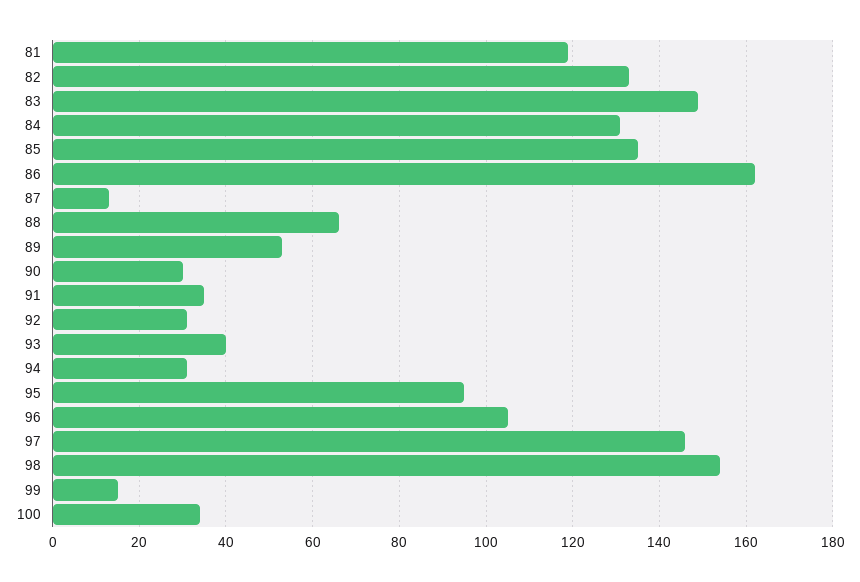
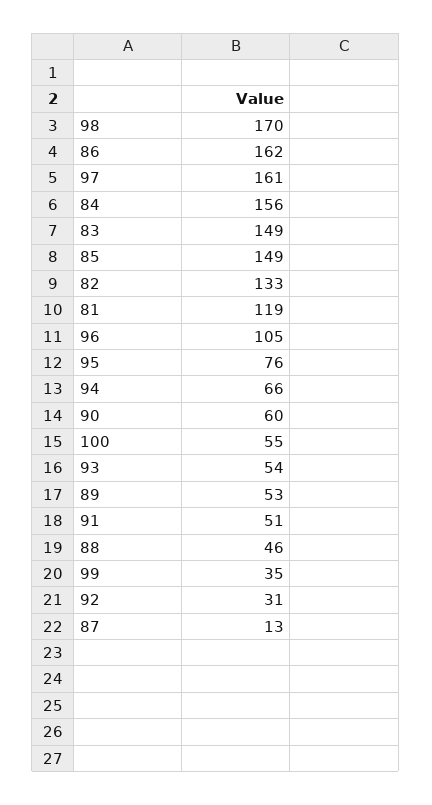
  {
    "81": 119,
    "82": 133,
    "83": 149,
-   "84": 130,
+   "84": 156,
-   "85": 135,
+   "85": 149,
    "86": 162,
    "87": 13,
-   "88": 65,
+   "88": 46,
    "89": 53,
-   "90": 30,
+   "90": 60,
-   "91": 35,
+   "91": 51,
    "92": 31,
-   "93": 40,
+   "93": 54,
-   "94": 30,
+   "94": 66,
-   "95": 95,
+   "95": 76,
    "96": 105,
-   "97": 145,
+   "97": 161,
-   "98": 155,
+   "98": 170,
-   "99": 15,
+   "99": 35,
-   "100": 35
+   "100": 55
  }

